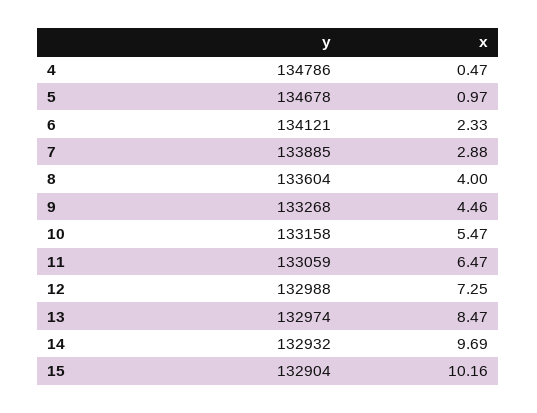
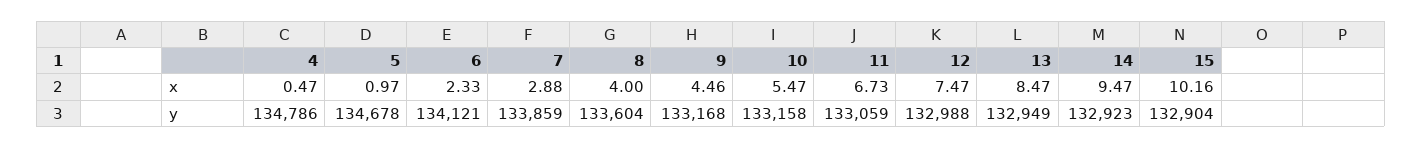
  {
    "y": {
      "4": 134786,
      "5": 134678,
      "6": 134121,
-     "7": 133885,
+     "7": 133859,
      "8": 133604,
-     "9": 133268,
+     "9": 133168,
      "10": 133158,
      "11": 133059,
      "12": 132988,
-     "13": 132974,
+     "13": 132949,
-     "14": 132932,
+     "14": 132923,
      "15": 132904
    },
    "x": {
      "4": 0.47,
      "5": 0.97,
      "6": 2.33,
      "7": 2.88,
      "8": 4,
      "9": 4.46,
      "10": 5.47,
-     "11": 6.47,
+     "11": 6.73,
-     "12": 7.25,
+     "12": 7.47,
      "13": 8.47,
-     "14": 9.69,
+     "14": 9.47,
      "15": 10.16
    }
  }

